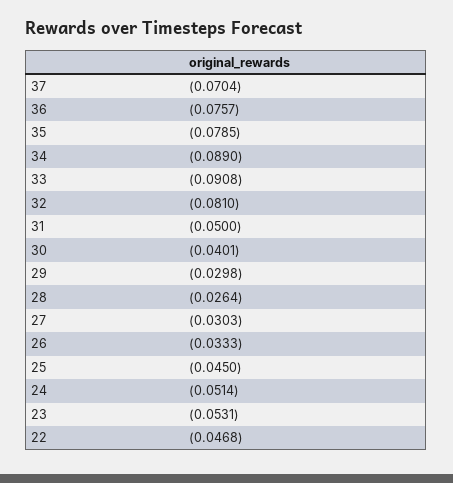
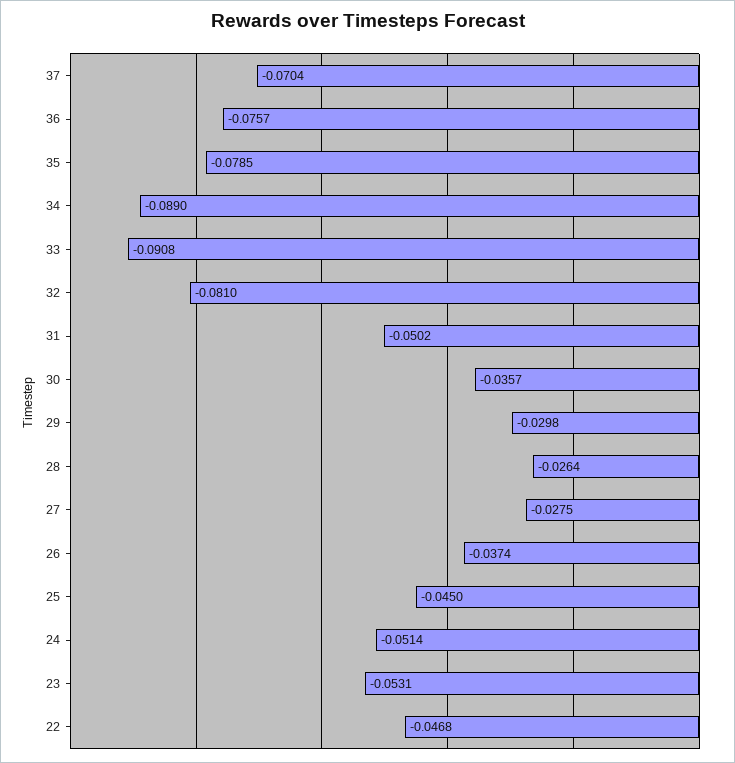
  {
    "37": -0.0704,
    "36": -0.0757,
    "35": -0.0785,
    "34": -0.089,
    "33": -0.0908,
    "32": -0.081,
-   "31": -0.05,
+   "31": -0.0502,
-   "30": -0.0401,
+   "30": -0.0357,
    "29": -0.0298,
    "28": -0.0264,
-   "27": -0.0303,
+   "27": -0.0275,
-   "26": -0.0333,
+   "26": -0.0374,
    "25": -0.045,
    "24": -0.0514,
    "23": -0.0531,
    "22": -0.0468
  }

